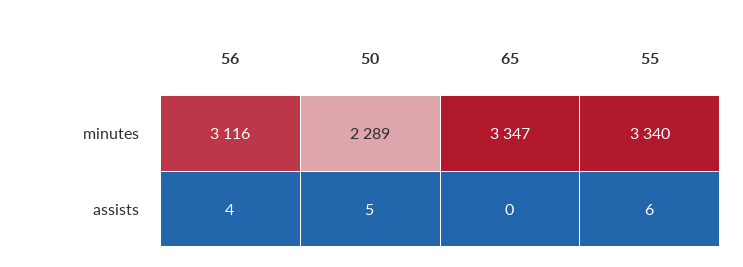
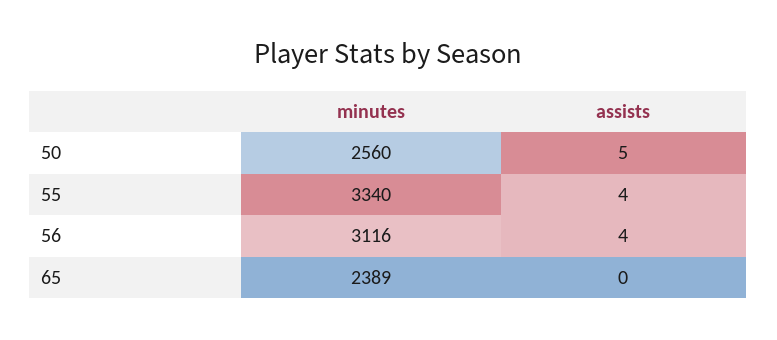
  {
    "56": {
      "minutes": 3116,
      "assists": 4
    },
    "50": {
-     "minutes": 2289,
+     "minutes": 2560,
      "assists": 5
    },
    "65": {
-     "minutes": 3347,
+     "minutes": 2389,
      "assists": 0
    },
    "55": {
      "minutes": 3340,
-     "assists": 6
+     "assists": 4
    }
  }

